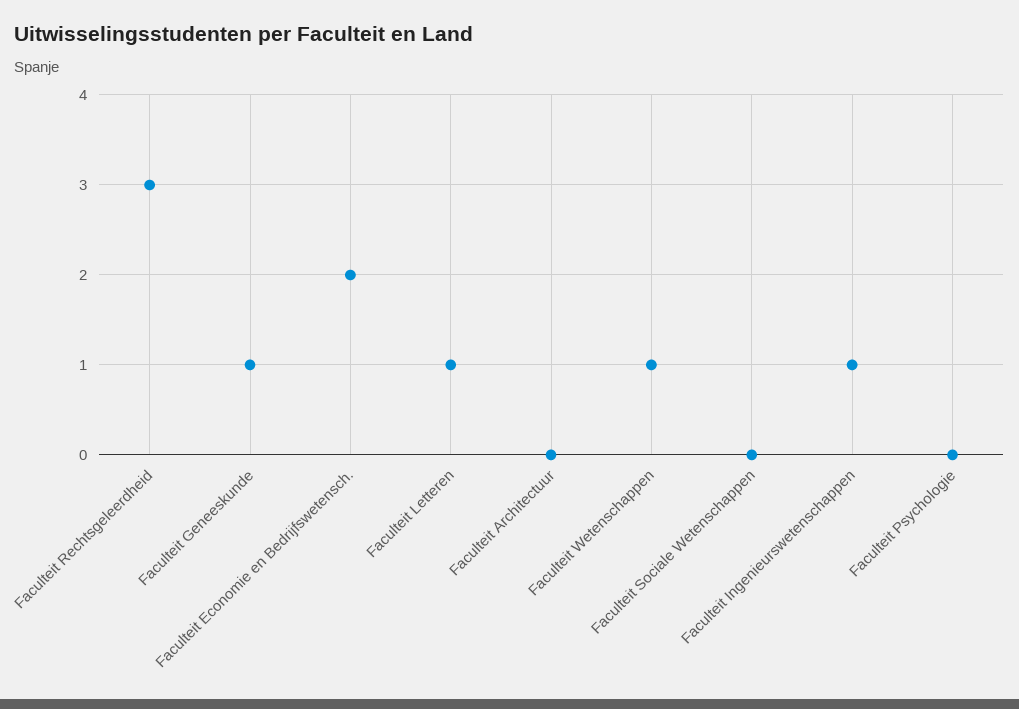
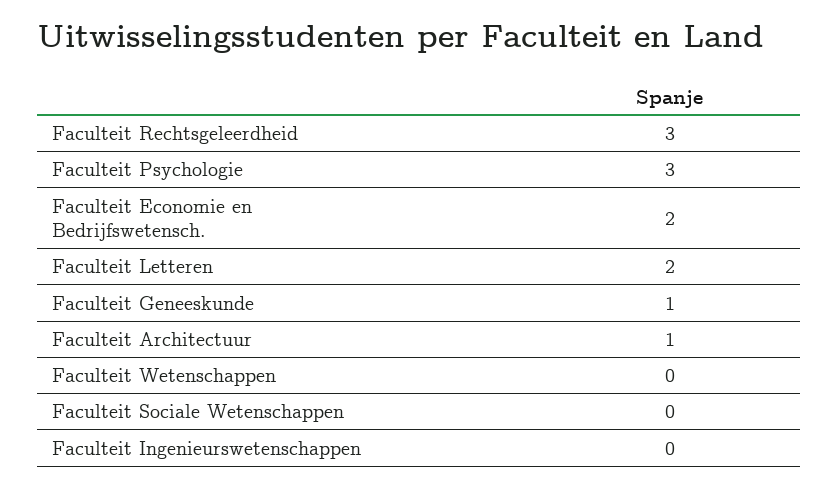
  {
    "Faculteit Rechtsgeleerdheid": 3,
    "Faculteit Geneeskunde": 1,
    "Faculteit Economie en Bedrijfswetensch.": 2,
-   "Faculteit Letteren": 1,
+   "Faculteit Letteren": 2,
-   "Faculteit Architectuur": 0,
+   "Faculteit Architectuur": 1,
-   "Faculteit Wetenschappen": 1,
+   "Faculteit Wetenschappen": 0,
    "Faculteit Sociale Wetenschappen": 0,
-   "Faculteit Ingenieurswetenschappen": 1,
+   "Faculteit Ingenieurswetenschappen": 0,
-   "Faculteit Psychologie": 0
+   "Faculteit Psychologie": 3
  }

